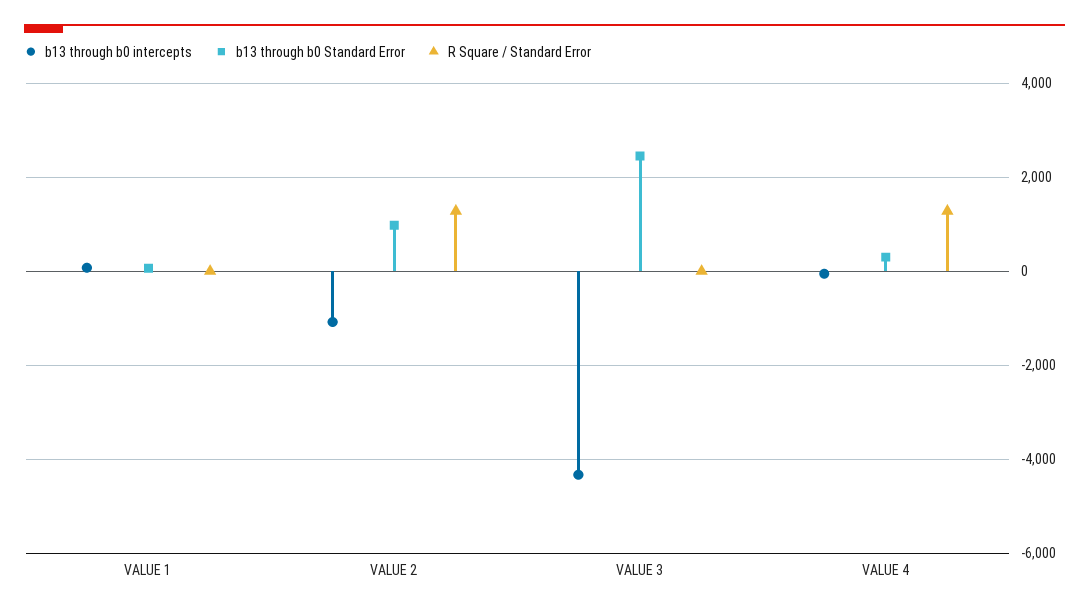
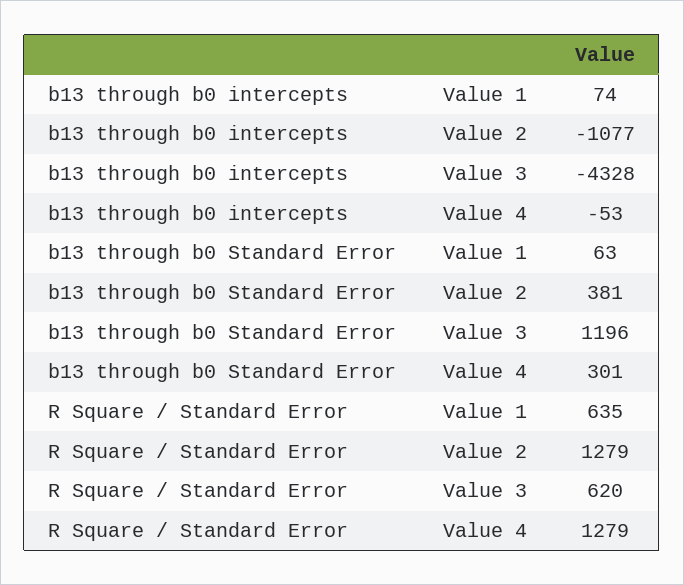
  {
    "b13 through b0 intercepts": {
      "VALUE 1": 74,
      "VALUE 2": -1077,
      "VALUE 3": -4328,
      "VALUE 4": -53
    },
    "b13 through b0 Standard Error": {
      "VALUE 1": 63,
-     "VALUE 2": 1000,
+     "VALUE 2": 381,
-     "VALUE 3": 2400,
+     "VALUE 3": 1196,
      "VALUE 4": 301
    },
    "R Square / Standard Error": {
-     "VALUE 1": 0,
+     "VALUE 1": 635,
      "VALUE 2": 1279,
-     "VALUE 3": 0,
+     "VALUE 3": 620,
      "VALUE 4": 1279
    }
  }

